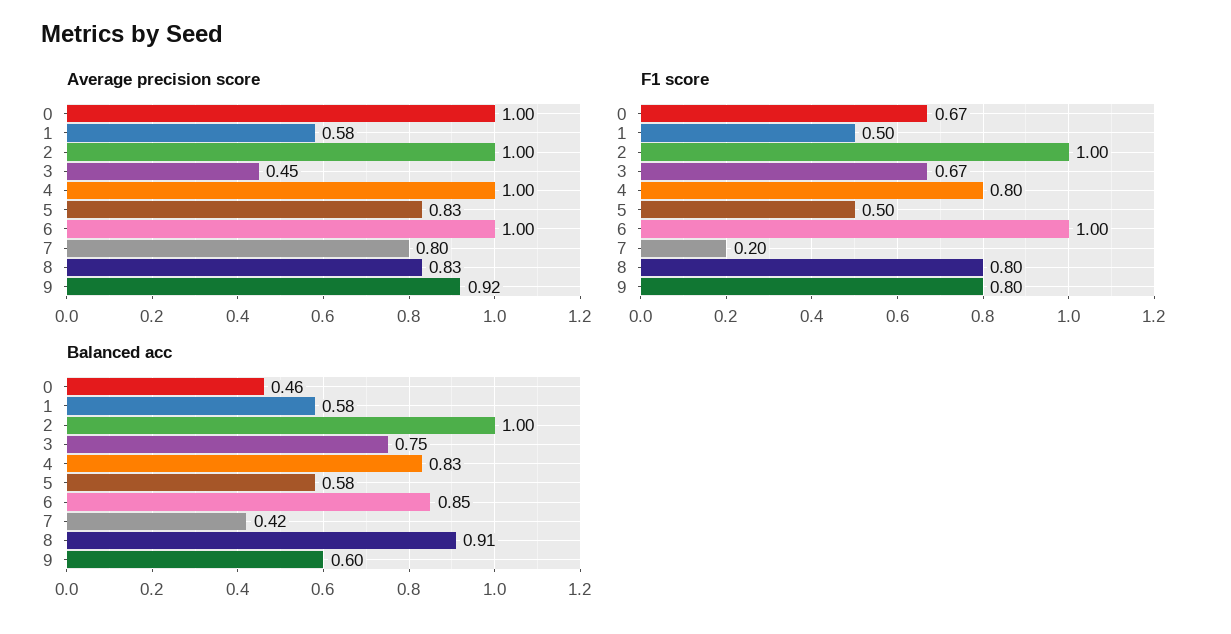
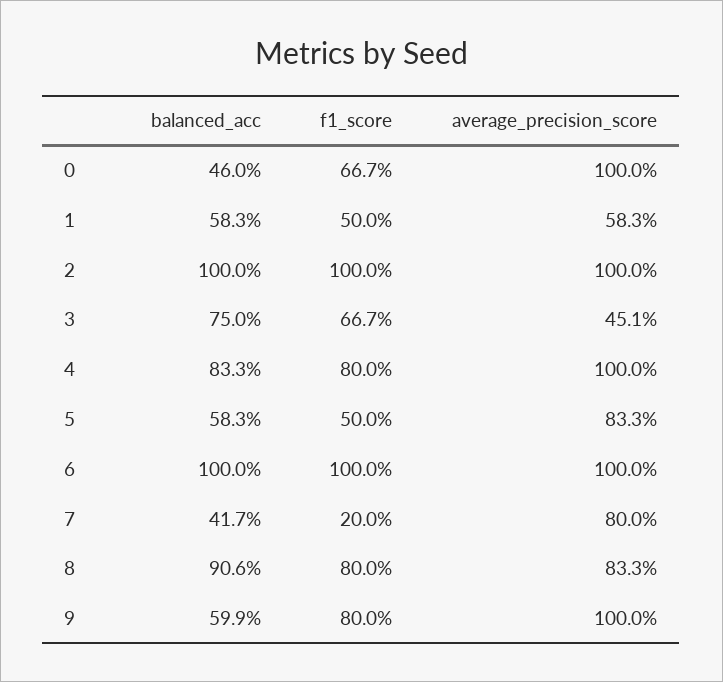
  {
    "Average precision score": {
      "0": 1,
      "1": 0.583,
      "2": 1,
      "3": 0.451,
      "4": 1,
      "5": 0.833,
      "6": 1,
      "7": 0.8,
      "8": 0.833,
-     "9": 0.92
+     "9": 1
    },
    "F1 score": {
      "0": 0.667,
      "1": 0.5,
      "2": 1,
      "3": 0.667,
      "4": 0.8,
      "5": 0.5,
      "6": 1,
      "7": 0.2,
      "8": 0.8,
      "9": 0.8
    },
    "Balanced acc": {
      "0": 0.46,
      "1": 0.583,
      "2": 1,
      "3": 0.75,
      "4": 0.833,
      "5": 0.583,
-     "6": 0.85,
+     "6": 1,
      "7": 0.417,
      "8": 0.906,
      "9": 0.599
    }
  }

